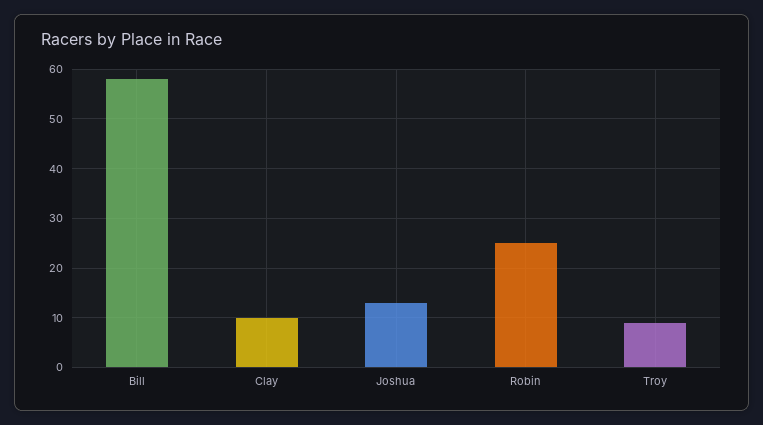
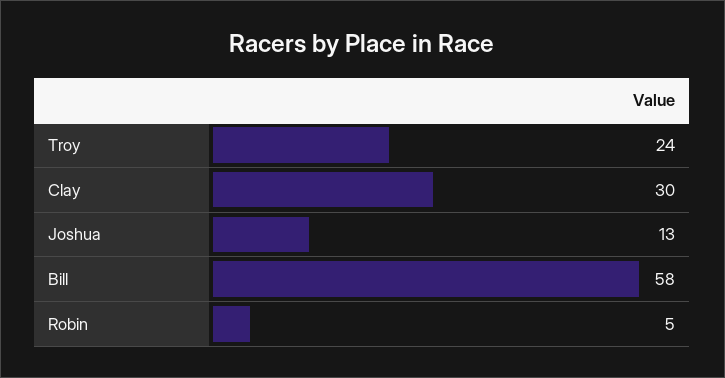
  {
    "Bill": 58,
-   "Clay": 10,
+   "Clay": 30,
    "Joshua": 13,
-   "Robin": 25,
+   "Robin": 5,
-   "Troy": 10
+   "Troy": 24
  }

